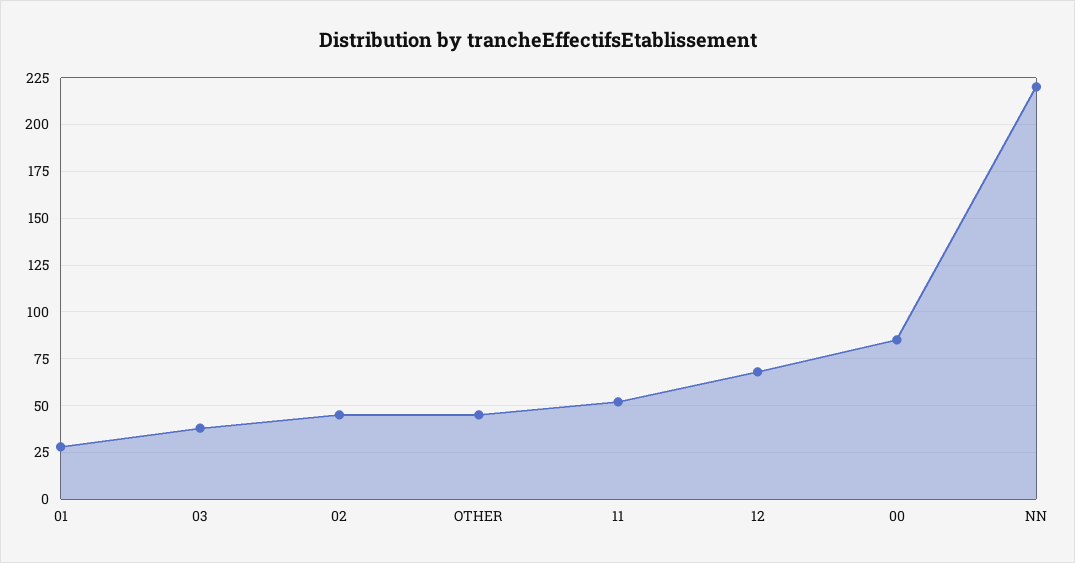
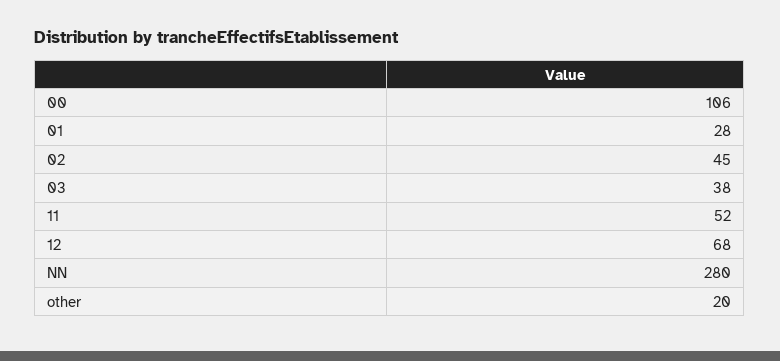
  {
    "01": 28,
    "03": 38,
    "02": 45,
-   "OTHER": 45,
+   "OTHER": 20,
    "11": 52,
    "12": 68,
-   "00": 85,
+   "00": 106,
-   "NN": 220
+   "NN": 280
  }

